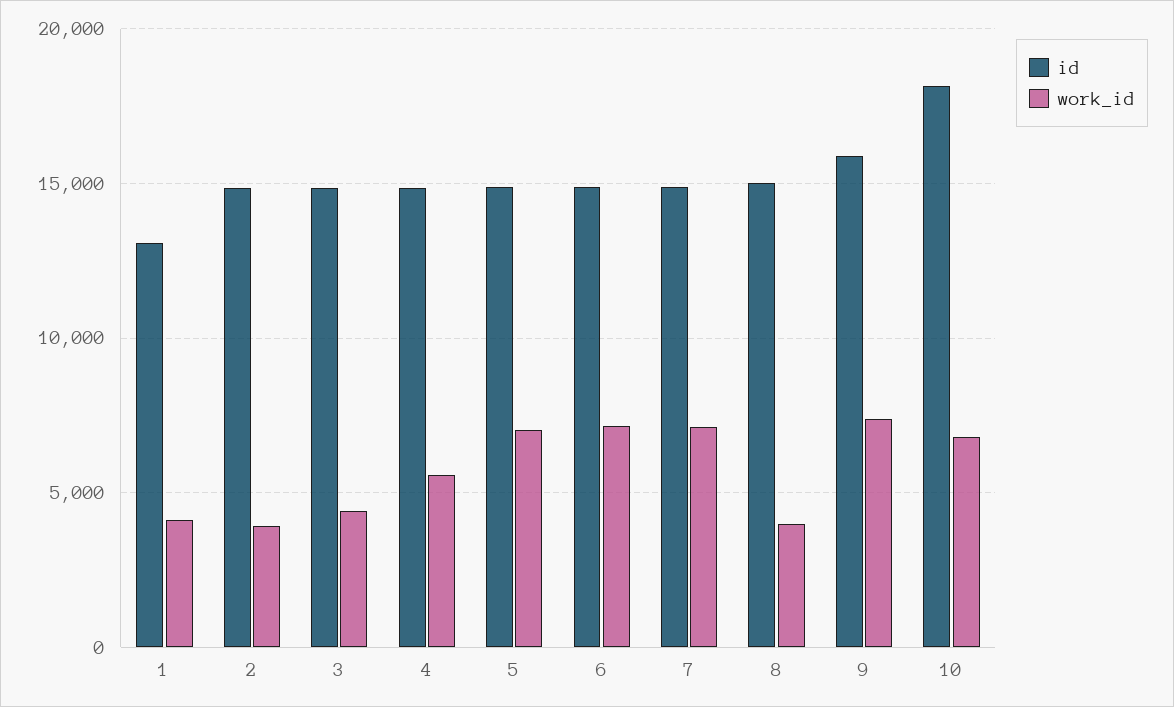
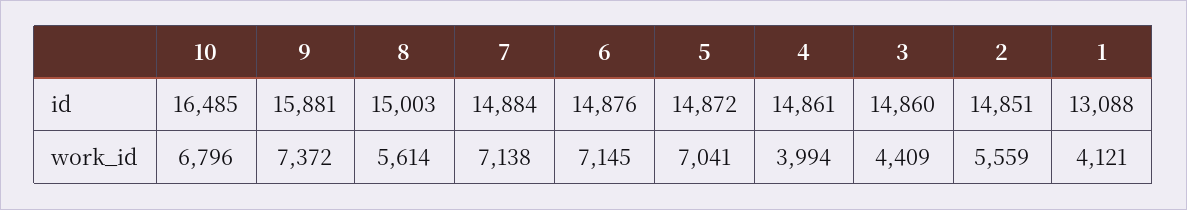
  {
    "id": {
      "1": 13088,
      "2": 14851,
      "3": 14860,
      "4": 14861,
      "5": 14872,
      "6": 14876,
      "7": 14884,
      "8": 15003,
      "9": 15881,
-     "10": 18000
+     "10": 16485
    },
    "work_id": {
      "1": 4121,
-     "2": 4000,
+     "2": 5559,
      "3": 4409,
-     "4": 5500,
+     "4": 3994,
      "5": 7041,
      "6": 7145,
      "7": 7138,
-     "8": 4000,
+     "8": 5614,
      "9": 7372,
      "10": 6796
    }
  }

